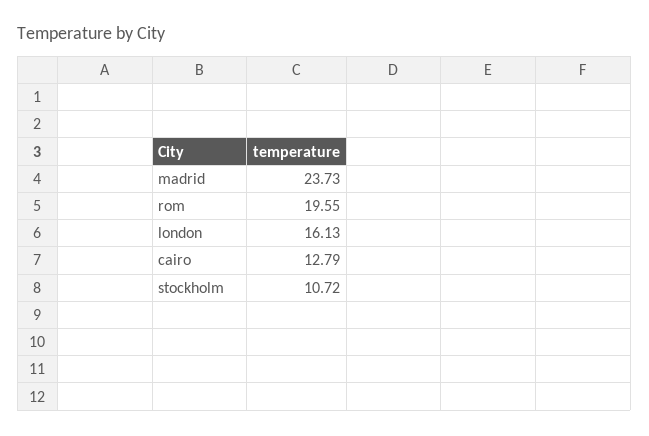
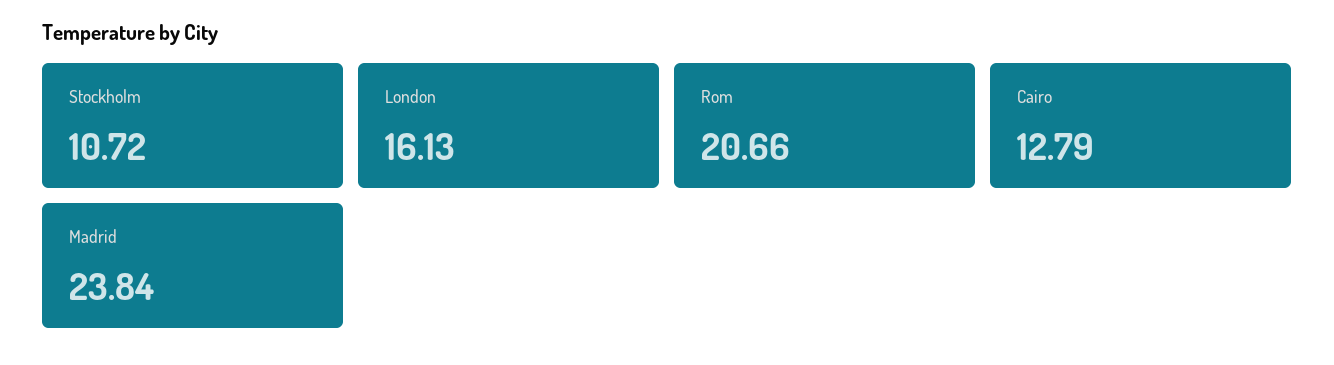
  {
-   "madrid": 23.73,
+   "madrid": 23.84,
-   "rom": 19.55,
+   "rom": 20.66,
    "london": 16.13,
    "cairo": 12.79,
    "stockholm": 10.72
  }

